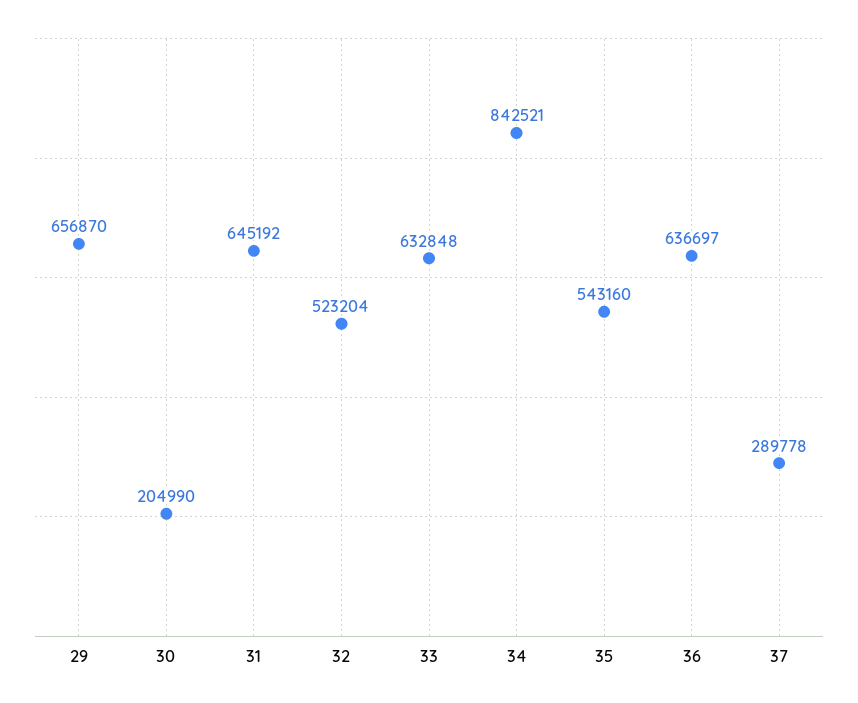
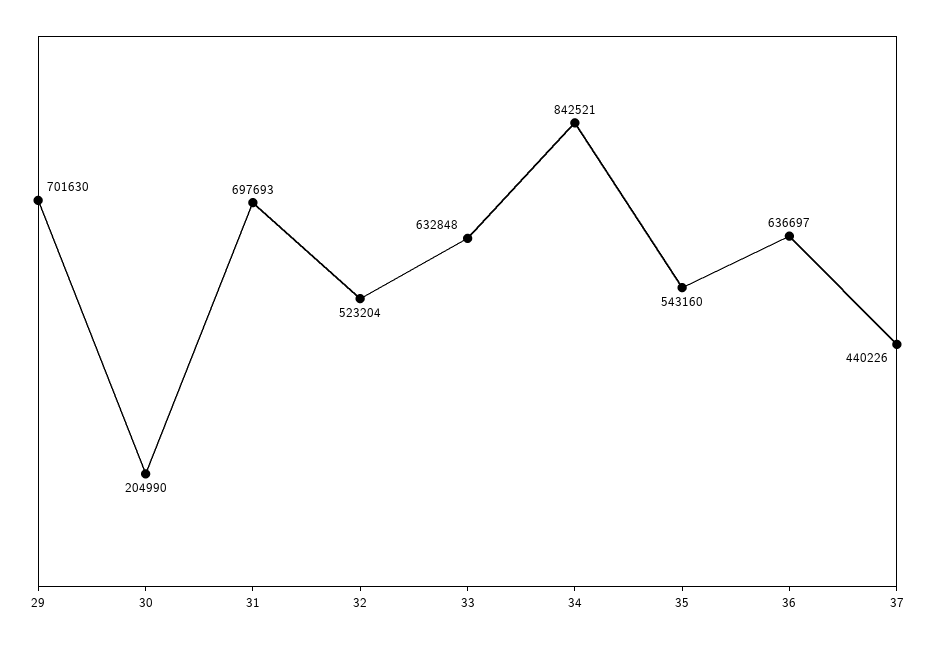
  {
-   "29": 656870,
+   "29": 701630,
    "30": 204990,
-   "31": 645192,
+   "31": 697693,
    "32": 523204,
    "33": 632848,
    "34": 842521,
    "35": 543160,
    "36": 636697,
-   "37": 289778
+   "37": 440226
  }

